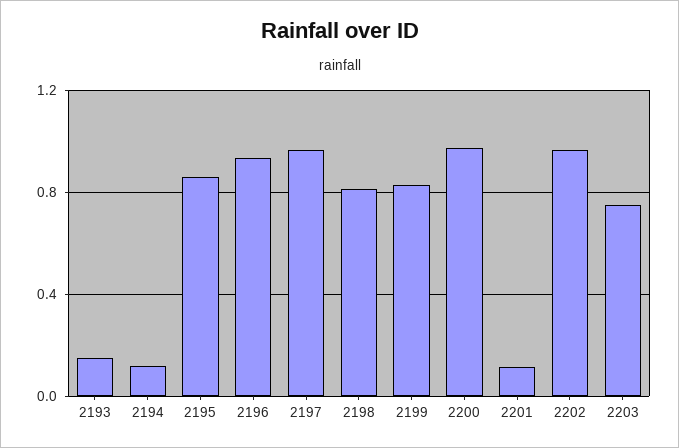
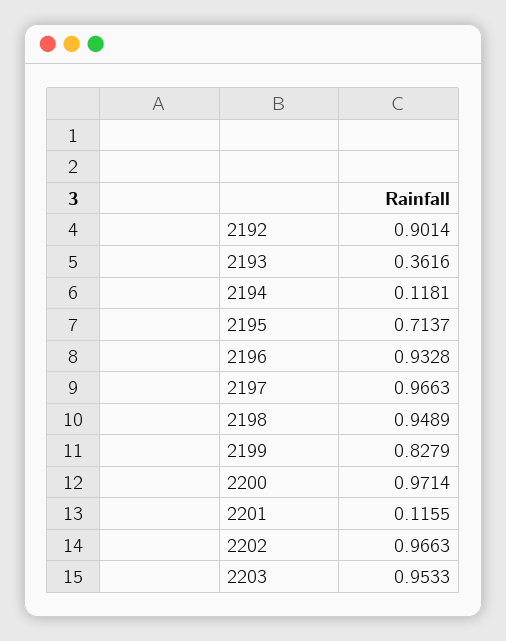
  {
-   "2193": 0.15,
+   "2193": 0.3616,
    "2194": 0.1181,
-   "2195": 0.85,
+   "2195": 0.7137,
    "2196": 0.9328,
    "2197": 0.9663,
-   "2198": 0.8,
+   "2198": 0.9489,
    "2199": 0.8279,
    "2200": 0.9714,
    "2201": 0.1155,
    "2202": 0.9663,
-   "2203": 0.75
+   "2203": 0.9533,
+   "2192": 0.9014
  }

